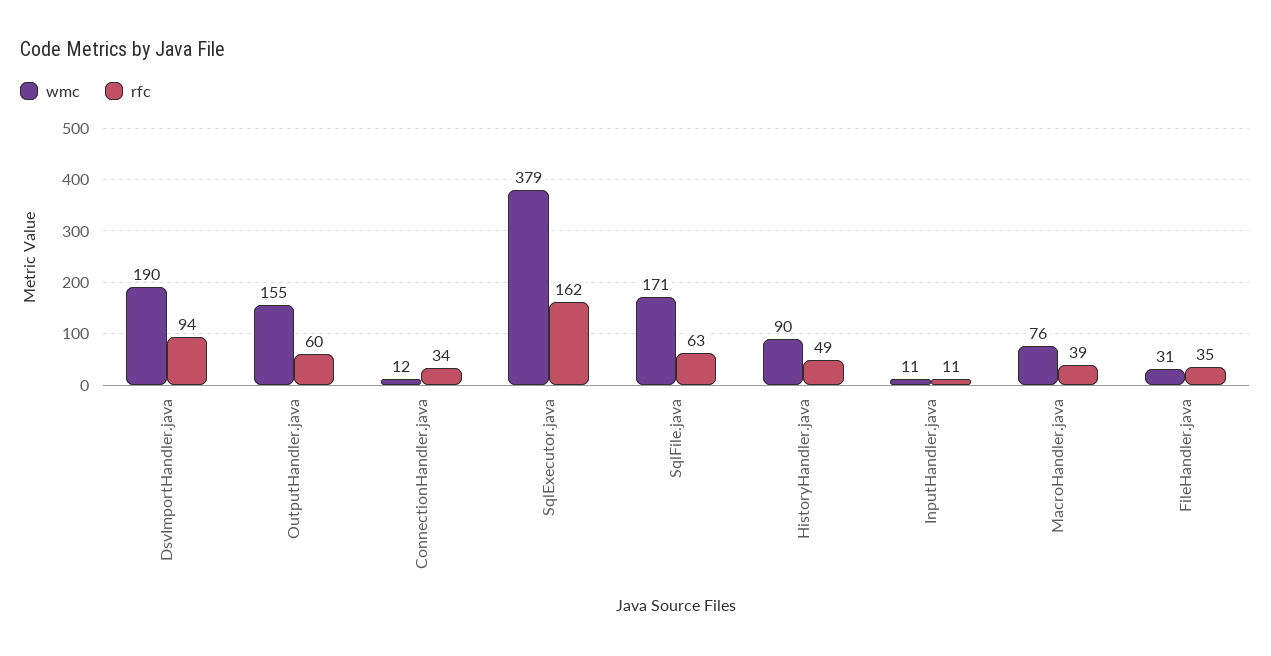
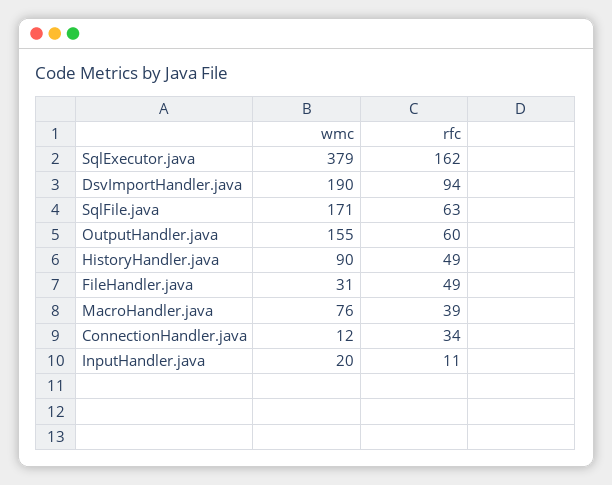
  {
    "wmc": {
      "DsvImportHandler.java": 190,
      "OutputHandler.java": 155,
      "ConnectionHandler.java": 12,
      "SqlExecutor.java": 379,
      "SqlFile.java": 171,
      "HistoryHandler.java": 90,
-     "InputHandler.java": 11,
+     "InputHandler.java": 20,
      "MacroHandler.java": 76,
      "FileHandler.java": 31
    },
    "rfc": {
      "DsvImportHandler.java": 94,
      "OutputHandler.java": 60,
      "ConnectionHandler.java": 34,
      "SqlExecutor.java": 162,
      "SqlFile.java": 63,
      "HistoryHandler.java": 49,
      "InputHandler.java": 11,
      "MacroHandler.java": 39,
-     "FileHandler.java": 35
+     "FileHandler.java": 49
    }
  }

